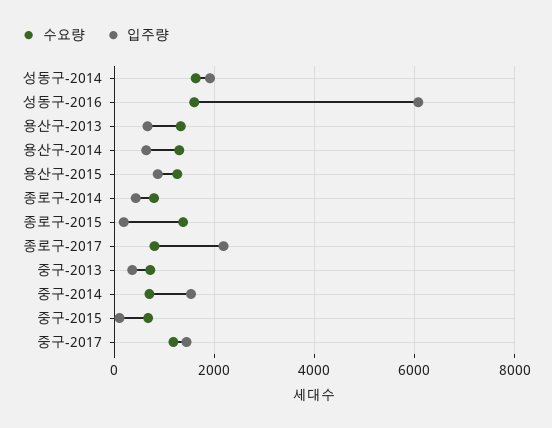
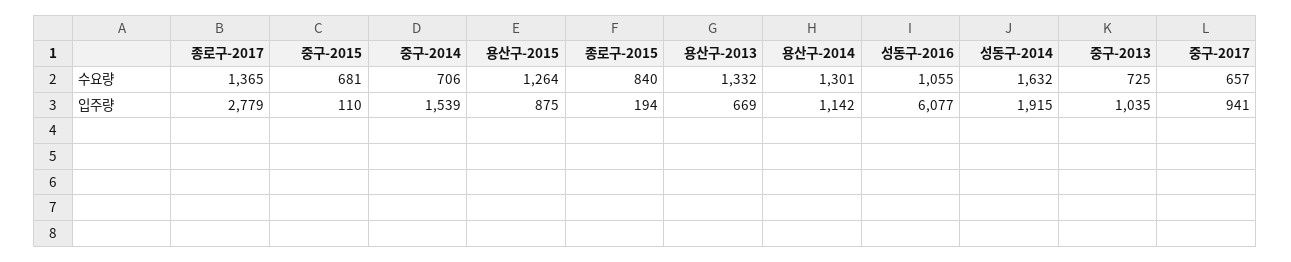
  {
    "수요량": {
      "성동구-2014": 1632,
-     "성동구-2016": 1600,
+     "성동구-2016": 1055,
      "용산구-2013": 1332,
      "용산구-2014": 1301,
      "용산구-2015": 1264,
-     "종로구-2014": 800,
-     "종로구-2015": 1400,
+     "종로구-2015": 840,
-     "종로구-2017": 800,
+     "종로구-2017": 1365,
      "중구-2013": 725,
      "중구-2014": 706,
      "중구-2015": 681,
-     "중구-2017": 1200
+     "중구-2017": 657
    },
    "입주량": {
      "성동구-2014": 1915,
      "성동구-2016": 6077,
      "용산구-2013": 669,
-     "용산구-2014": 600,
+     "용산구-2014": 1142,
      "용산구-2015": 875,
-     "종로구-2014": 400,
      "종로구-2015": 194,
-     "종로구-2017": 2200,
+     "종로구-2017": 2779,
-     "중구-2013": 400,
+     "중구-2013": 1035,
      "중구-2014": 1539,
      "중구-2015": 110,
-     "중구-2017": 1400
+     "중구-2017": 941
    }
  }

